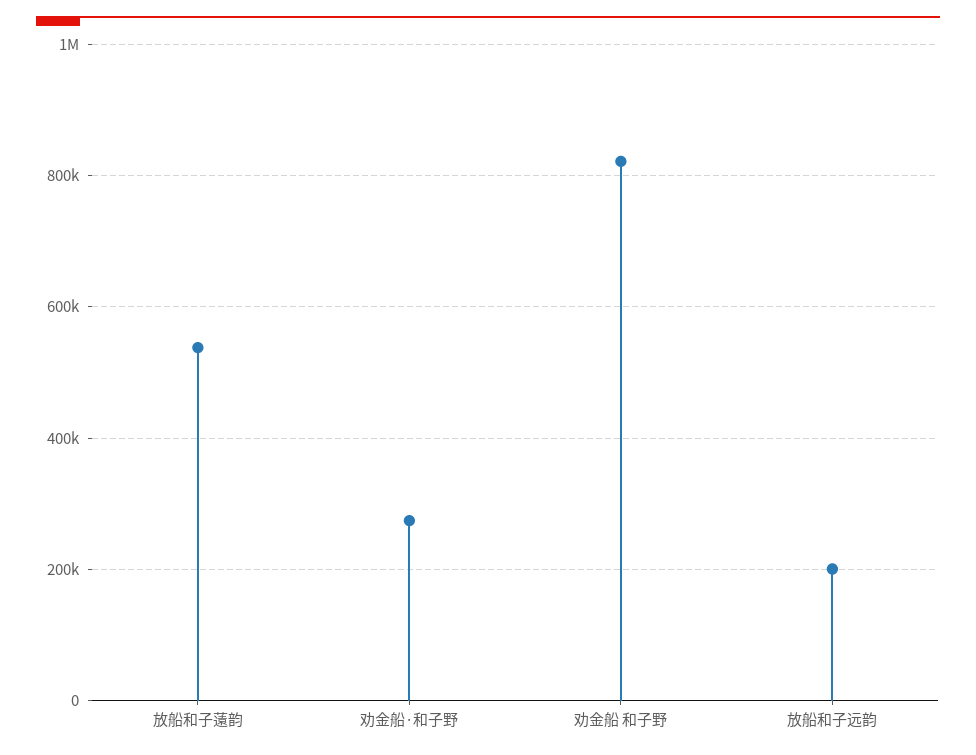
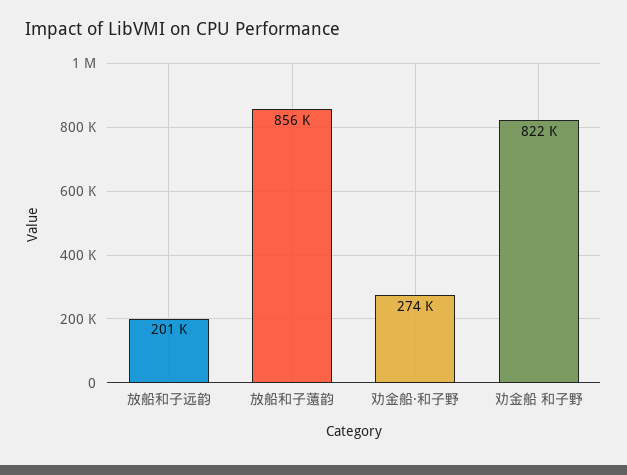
  {
-   "放船和子薳韵": 540000,
+   "放船和子薳韵": 856000,
    "劝金船·和子野": 274000,
    "劝金船 和子野": 822000,
    "放船和子远韵": 201000
  }

